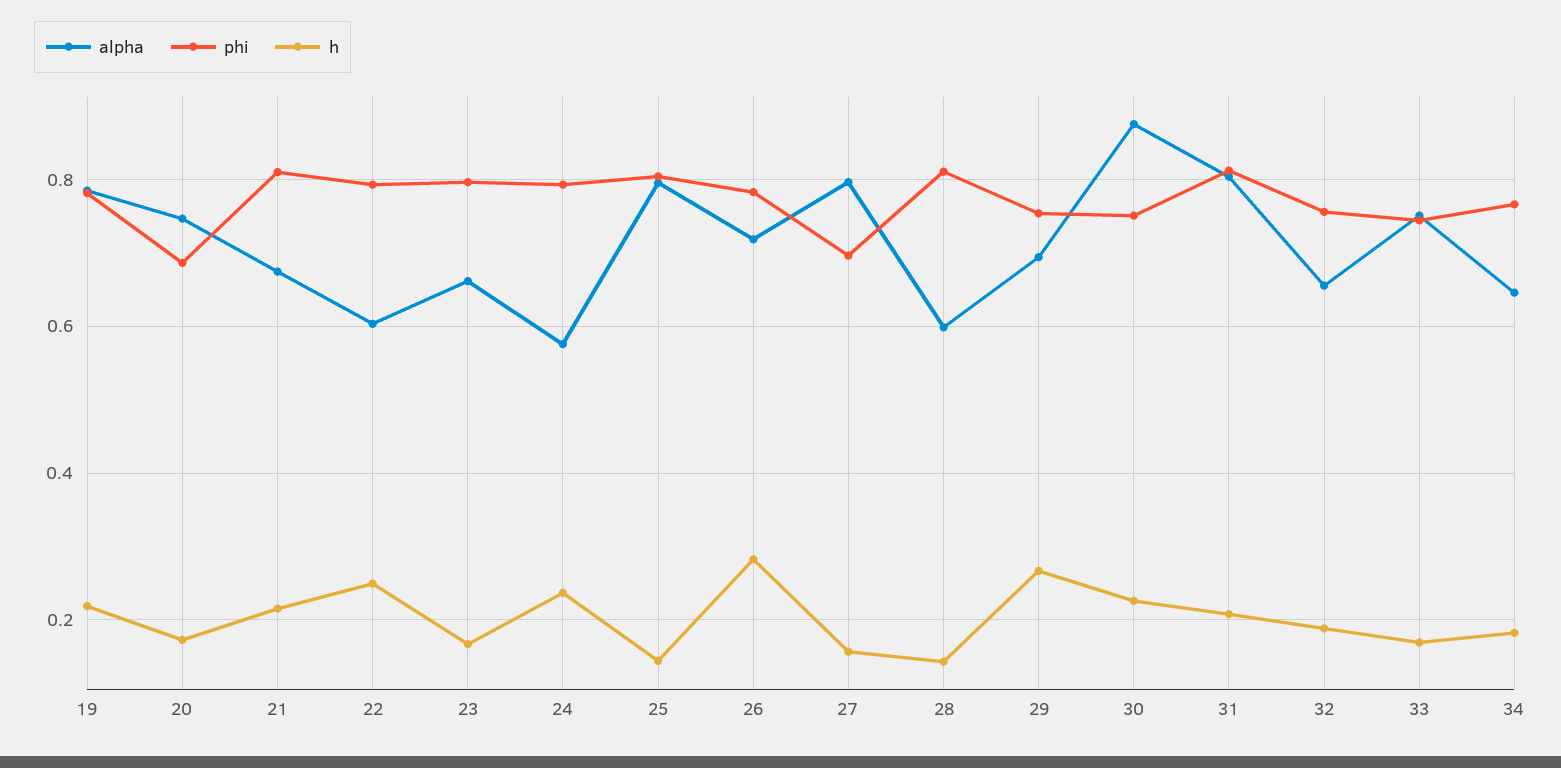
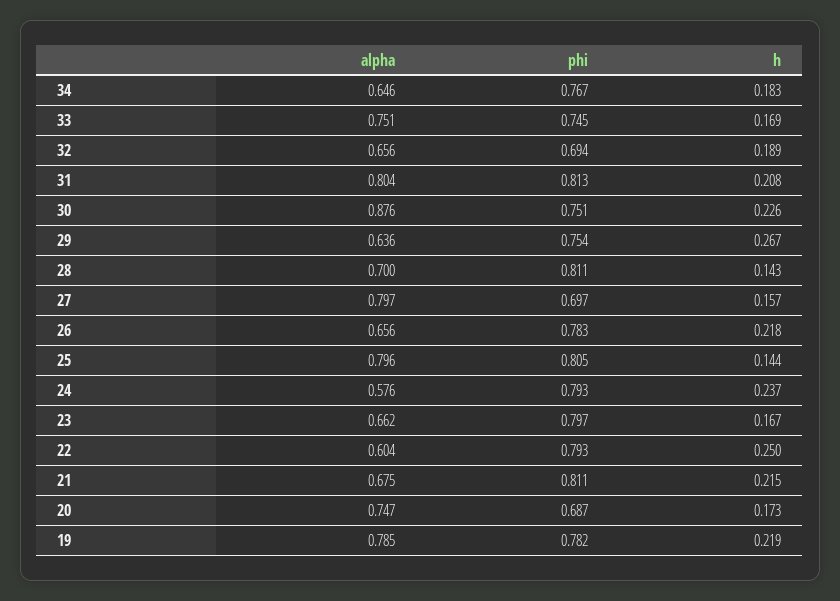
  {
    "alpha": {
      "19": 0.785,
      "20": 0.747,
      "21": 0.675,
      "22": 0.604,
      "23": 0.662,
      "24": 0.576,
      "25": 0.796,
-     "26": 0.72,
+     "26": 0.656,
      "27": 0.797,
-     "28": 0.6,
+     "28": 0.7,
-     "29": 0.7,
+     "29": 0.636,
      "30": 0.876,
      "31": 0.804,
      "32": 0.656,
      "33": 0.751,
      "34": 0.646
    },
    "phi": {
      "19": 0.782,
      "20": 0.687,
      "21": 0.811,
      "22": 0.793,
      "23": 0.797,
      "24": 0.793,
      "25": 0.805,
      "26": 0.783,
      "27": 0.697,
      "28": 0.811,
      "29": 0.754,
      "30": 0.751,
      "31": 0.813,
-     "32": 0.76,
+     "32": 0.694,
      "33": 0.745,
      "34": 0.767
    },
    "h": {
      "19": 0.219,
      "20": 0.173,
      "21": 0.215,
      "22": 0.25,
      "23": 0.167,
      "24": 0.237,
      "25": 0.144,
-     "26": 0.28,
+     "26": 0.218,
      "27": 0.157,
      "28": 0.143,
      "29": 0.267,
      "30": 0.226,
      "31": 0.208,
      "32": 0.189,
      "33": 0.169,
      "34": 0.183
    }
  }

